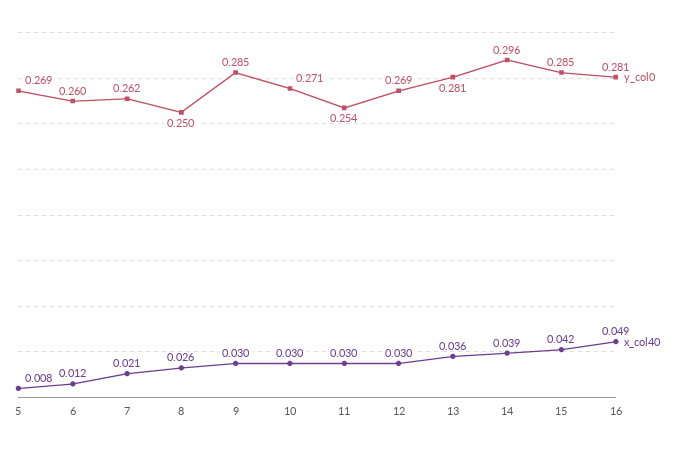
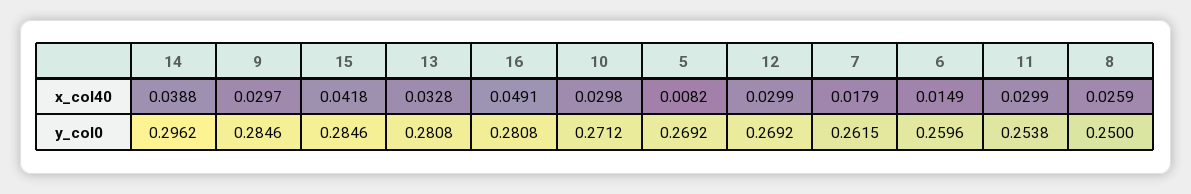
  {
    "y_col0": {
      "5": 0.2692,
      "6": 0.2596,
      "7": 0.2615,
      "8": 0.25,
      "9": 0.2846,
      "10": 0.2712,
      "11": 0.2538,
      "12": 0.2692,
      "13": 0.2808,
      "14": 0.2962,
      "15": 0.2846,
      "16": 0.2808
    },
    "x_col40": {
      "5": 0.0082,
-     "6": 0.012,
+     "6": 0.0149,
-     "7": 0.021,
+     "7": 0.0179,
      "8": 0.0259,
      "9": 0.0297,
      "10": 0.0298,
      "11": 0.0299,
      "12": 0.0299,
-     "13": 0.036,
+     "13": 0.0328,
      "14": 0.0388,
      "15": 0.0418,
      "16": 0.0491
    }
  }

